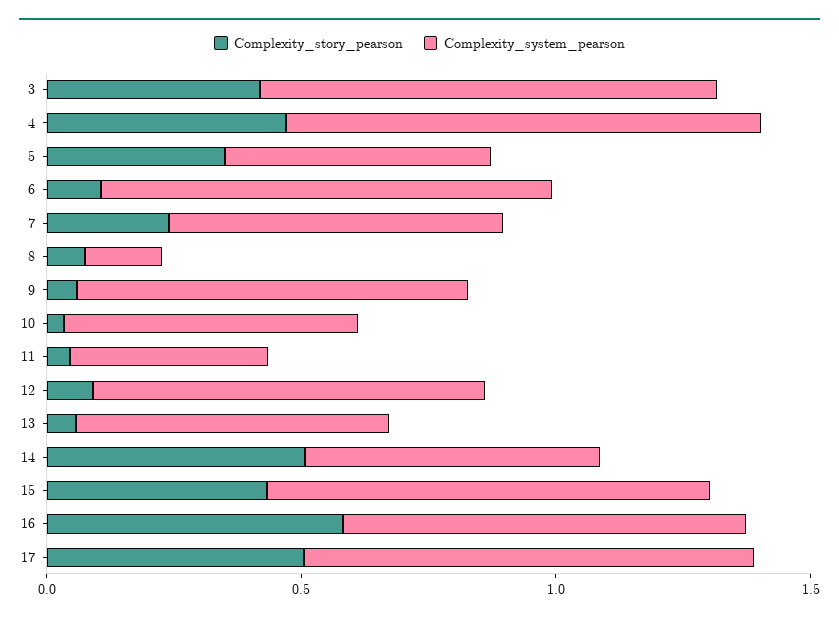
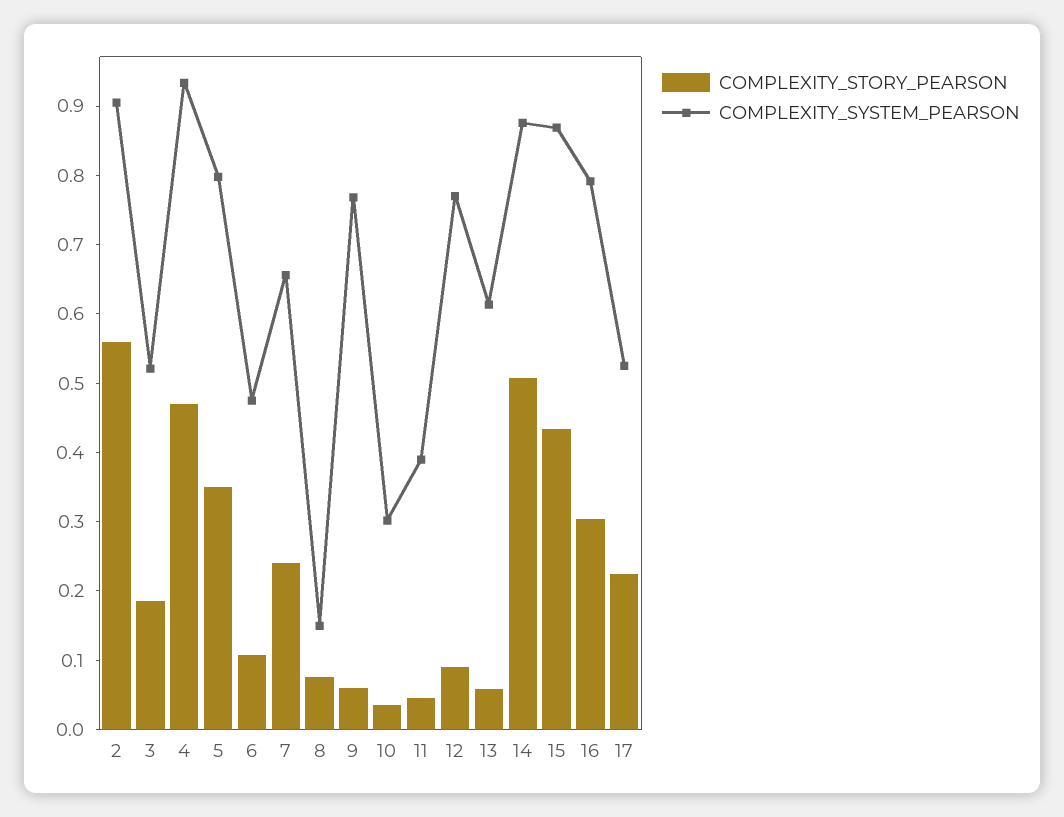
  {
    "Complexity_story_pearson": {
-     "3": 0.4,
+     "3": 0.18,
      "4": 0.46,
      "5": 0.34,
      "6": 0.1,
      "7": 0.24,
      "8": 0.08,
      "9": 0.06,
      "10": 0.04,
      "11": 0.04,
      "12": 0.1,
      "13": 0.06,
      "14": 0.5,
      "15": 0.44,
-     "16": 0.6,
+     "16": 0.3,
-     "17": 0.5
+     "17": 0.22,
+     "2": 0.56
    },
    "Complexity_system_pearson": {
-     "3": 0.9,
+     "3": 0.52,
      "4": 0.94,
-     "5": 0.5,
+     "5": 0.8,
-     "6": 0.9,
+     "6": 0.48,
      "7": 0.66,
      "8": 0.14,
      "9": 0.76,
-     "10": 0.6,
+     "10": 0.3,
      "11": 0.38,
      "12": 0.76,
      "13": 0.62,
-     "14": 0.6,
+     "14": 0.88,
      "15": 0.86,
      "16": 0.8,
-     "17": 0.9
+     "17": 0.52,
+     "2": 0.9
    }
  }

